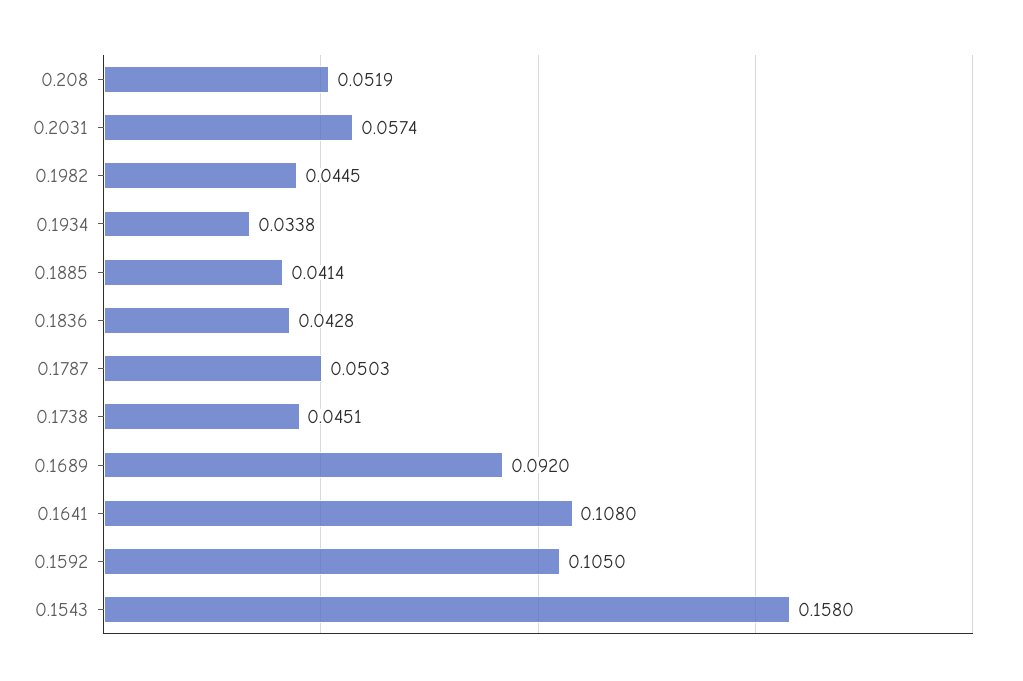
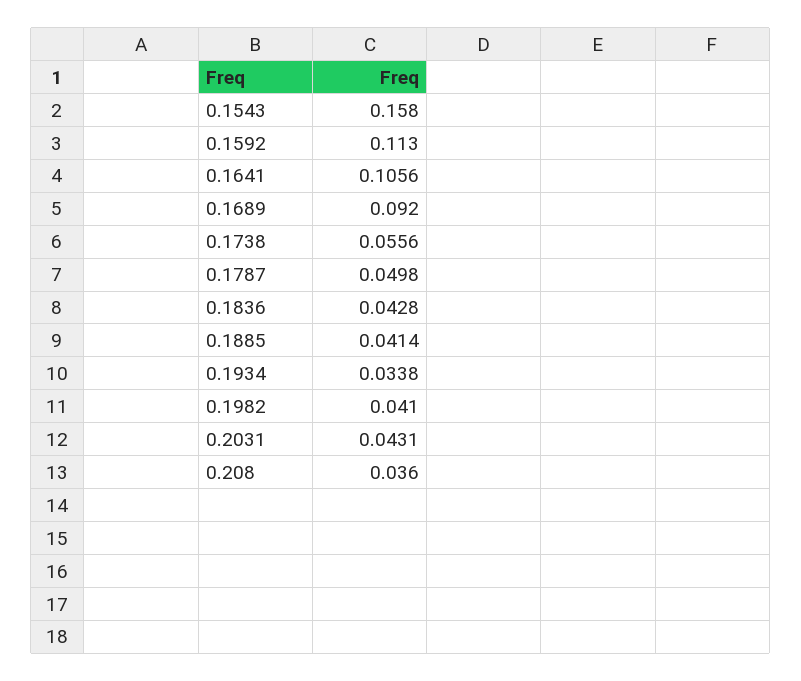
  {
-   "0.208": 0.0519,
+   "0.208": 0.036,
-   "0.2031": 0.0574,
+   "0.2031": 0.0431,
-   "0.1982": 0.0445,
+   "0.1982": 0.041,
    "0.1934": 0.0338,
    "0.1885": 0.0414,
    "0.1836": 0.0428,
-   "0.1787": 0.0503,
+   "0.1787": 0.0498,
-   "0.1738": 0.0451,
+   "0.1738": 0.0556,
    "0.1689": 0.092,
-   "0.1641": 0.108,
+   "0.1641": 0.1056,
-   "0.1592": 0.105,
+   "0.1592": 0.113,
    "0.1543": 0.158
  }

